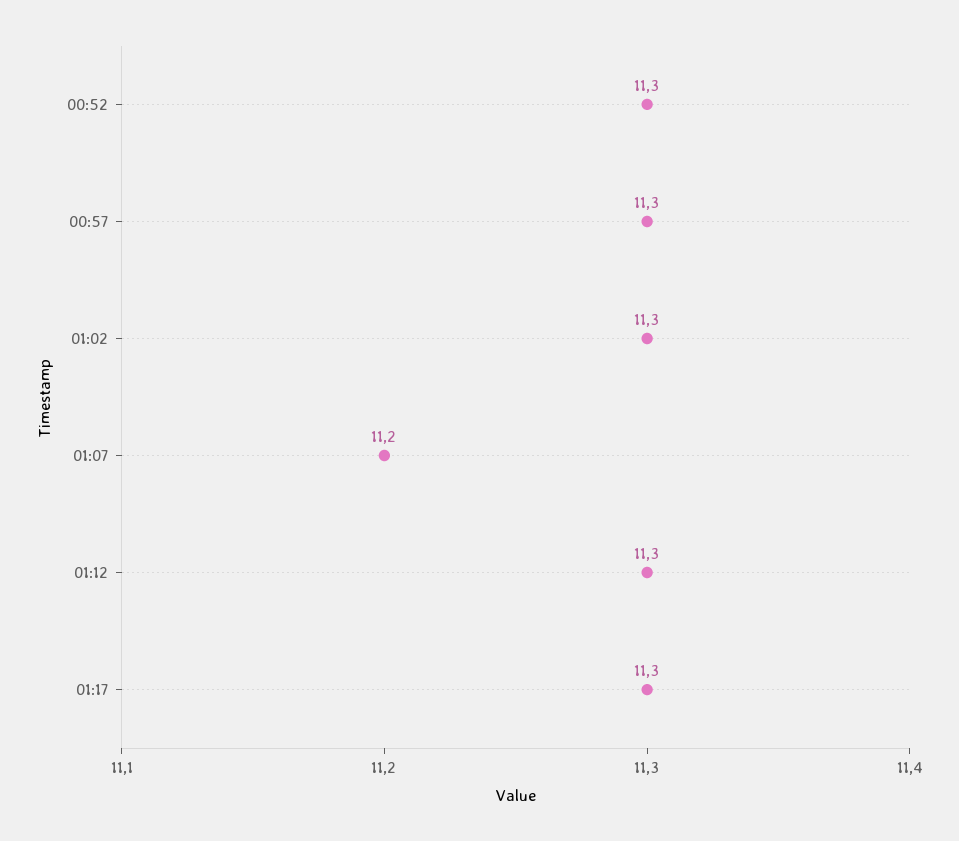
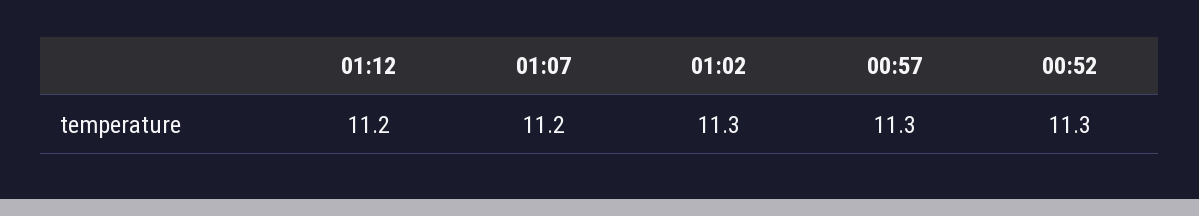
  {
    "00:52": 11.3,
    "00:57": 11.3,
    "01:02": 11.3,
    "01:07": 11.2,
-   "01:12": 11.3,
+   "01:12": 11.2
-   "01:17": 11.3
  }

